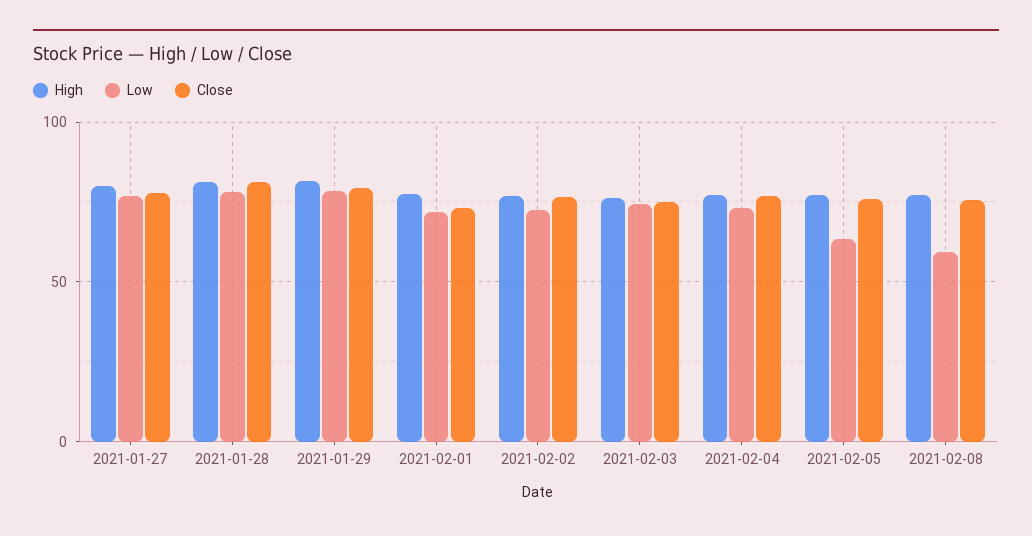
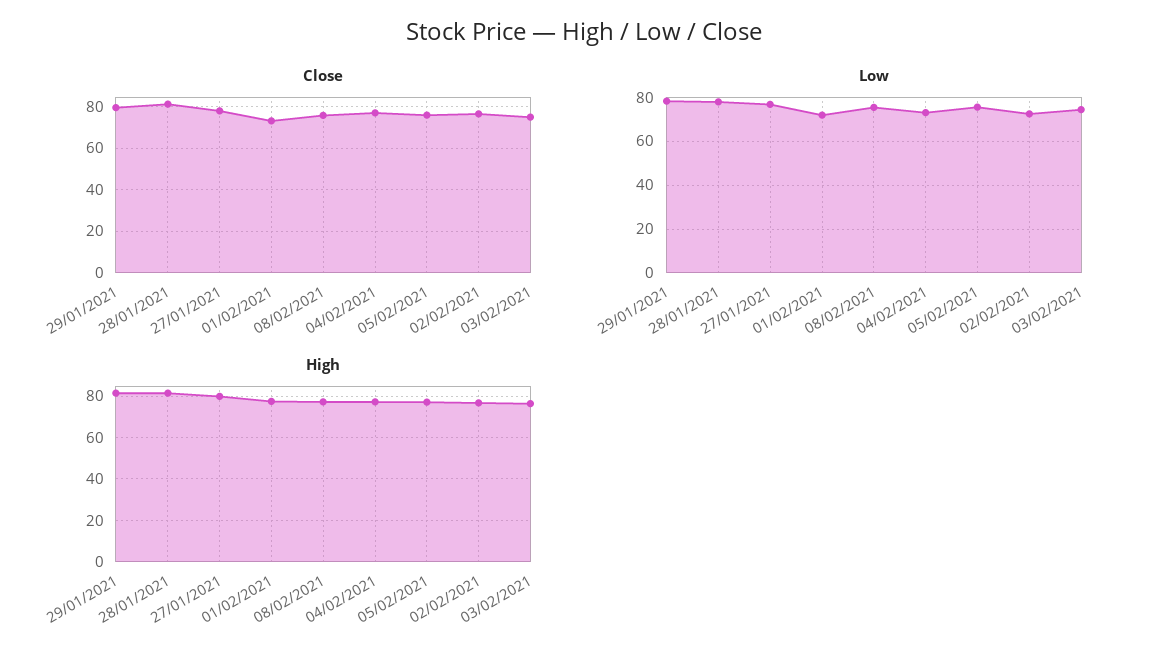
  {
    "High": {
      "2021-01-27": 80,
      "2021-01-28": 80,
      "2021-01-29": 80,
      "2021-02-01": 75,
      "2021-02-02": 75,
      "2021-02-03": 75,
      "2021-02-04": 75,
      "2021-02-05": 75,
      "2021-02-08": 75
    },
    "Low": {
      "2021-01-27": 75,
      "2021-01-28": 80,
      "2021-01-29": 80,
      "2021-02-01": 70,
      "2021-02-02": 70,
      "2021-02-03": 75,
      "2021-02-04": 75,
-     "2021-02-05": 65,
+     "2021-02-05": 75,
-     "2021-02-08": 60
+     "2021-02-08": 75
    },
    "Close": {
      "2021-01-27": 80,
      "2021-01-28": 80,
      "2021-01-29": 80,
      "2021-02-01": 75,
      "2021-02-02": 75,
      "2021-02-03": 75,
      "2021-02-04": 75,
      "2021-02-05": 75,
      "2021-02-08": 75
    }
  }

